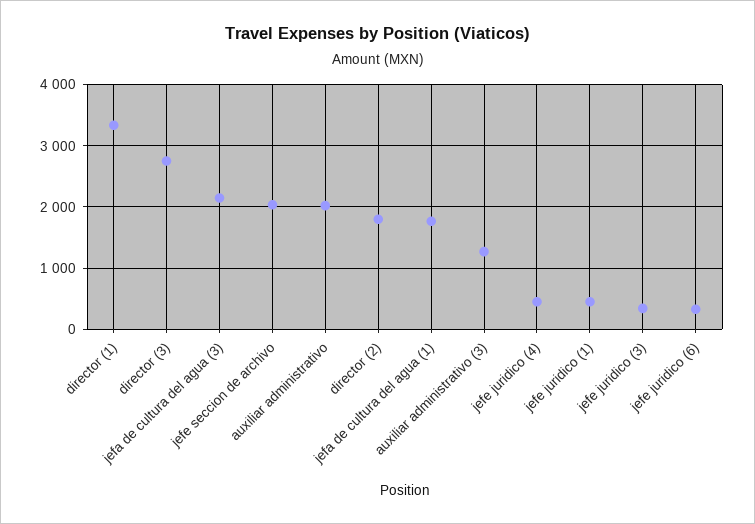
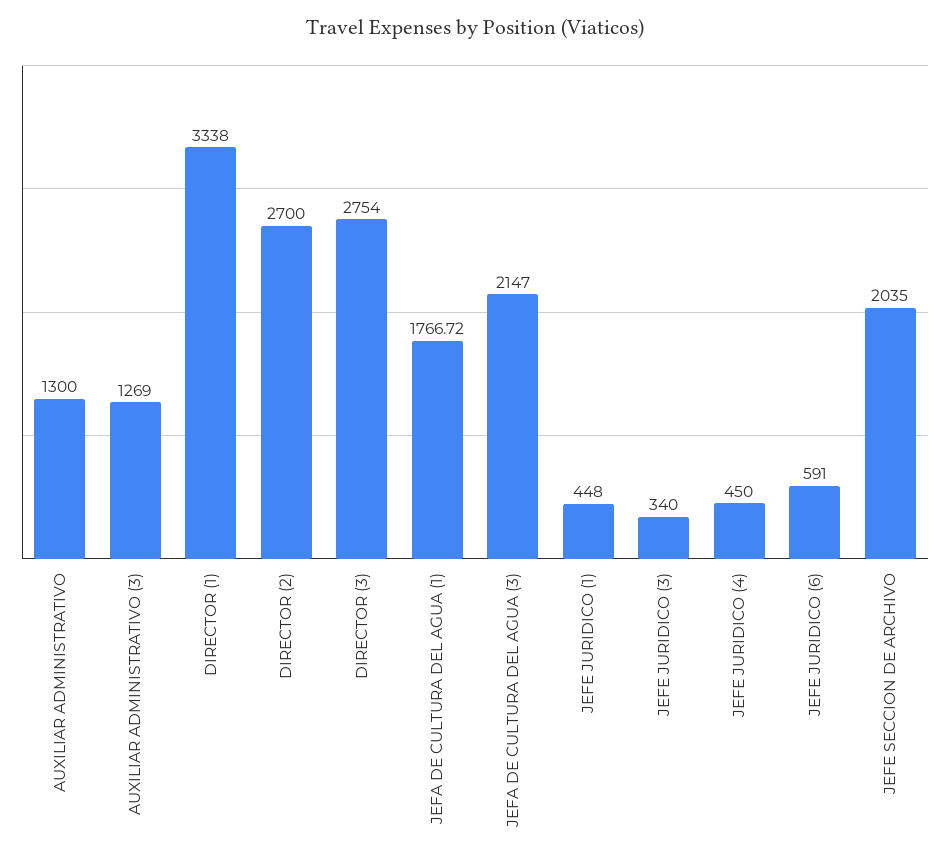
  {
    "director (1)": 3338,
    "director (3)": 2754,
    "jefa de cultura del agua (3)": 2147,
    "jefe seccion de archivo": 2035,
-   "auxiliar administrativo": 2000,
+   "auxiliar administrativo": 1300,
-   "director (2)": 1800,
+   "director (2)": 2700,
    "jefa de cultura del agua (1)": 1766.72,
    "auxiliar administrativo (3)": 1269,
    "jefe juridico (4)": 450,
    "jefe juridico (1)": 448,
    "jefe juridico (3)": 340,
-   "jefe juridico (6)": 300
+   "jefe juridico (6)": 591
  }

